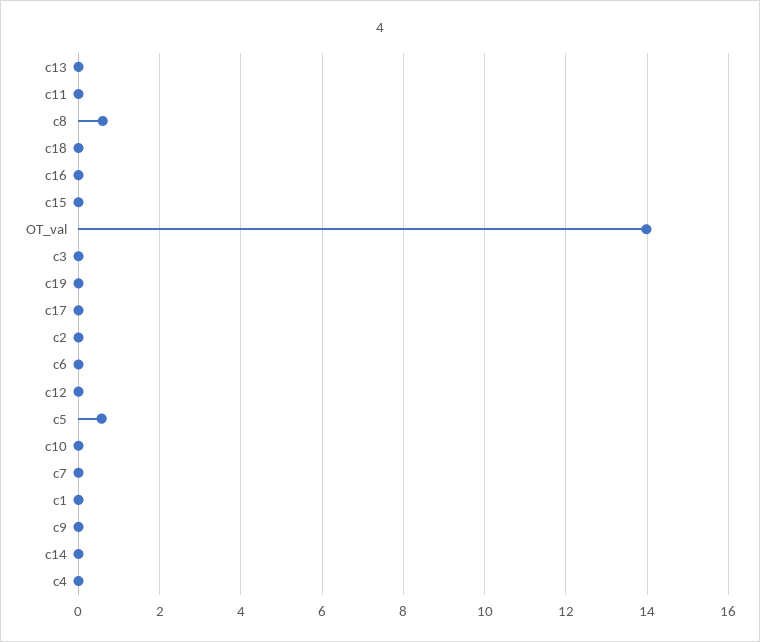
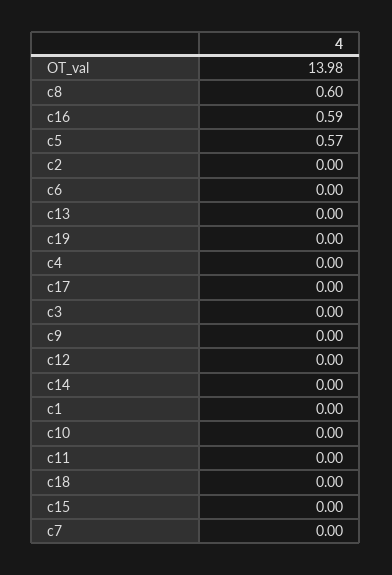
  {
    "c13": 0,
    "c11": 0,
    "c8": 0.6,
    "c18": 0,
-   "c16": 0,
+   "c16": 0.59,
    "c15": 0,
    "OT_val": 13.98,
    "c3": 0,
    "c19": 0,
    "c17": 0,
    "c2": 0,
    "c6": 0,
    "c12": 0,
    "c5": 0.57,
    "c10": 0,
    "c7": 0,
    "c1": 0,
    "c9": 0,
    "c14": 0,
    "c4": 0
  }

